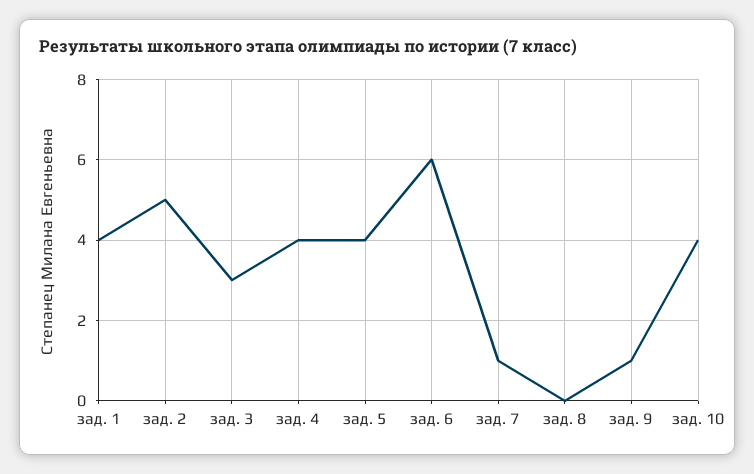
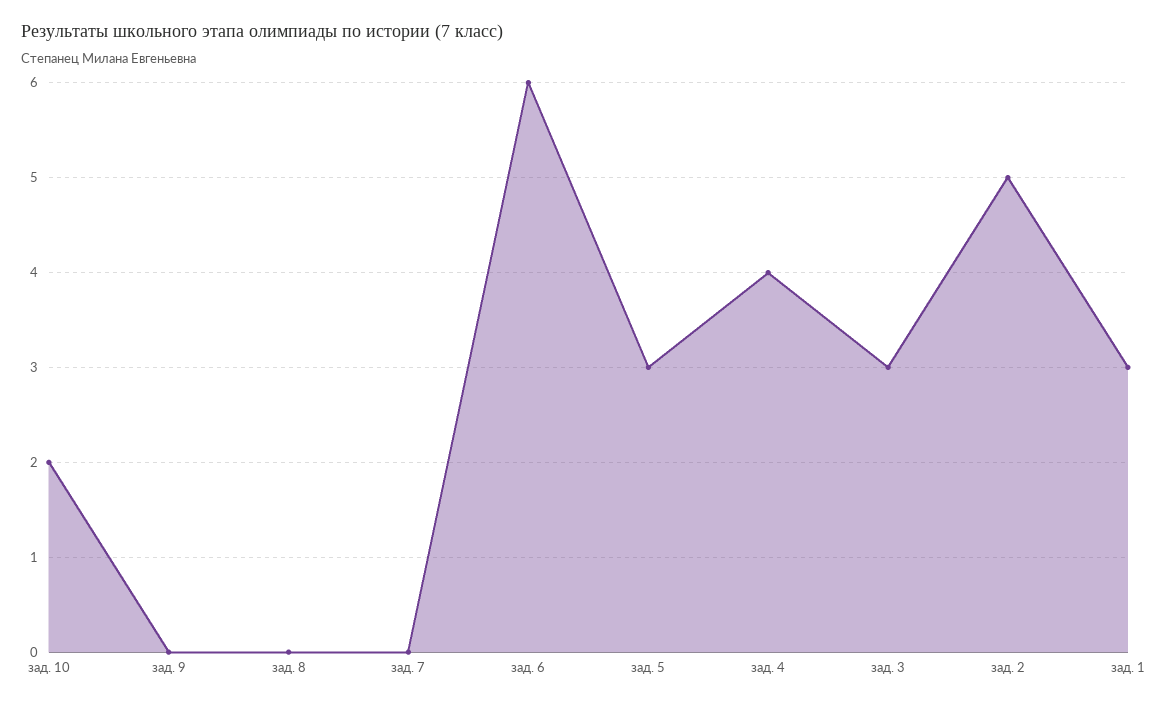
  {
-   "зад. 1": 4,
+   "зад. 1": 3,
    "зад. 2": 5,
    "зад. 3": 3,
    "зад. 4": 4,
-   "зад. 5": 4,
+   "зад. 5": 3,
    "зад. 6": 6,
-   "зад. 7": 1,
+   "зад. 7": 0,
    "зад. 8": 0,
-   "зад. 9": 1,
+   "зад. 9": 0,
-   "зад. 10": 4
+   "зад. 10": 2
  }

